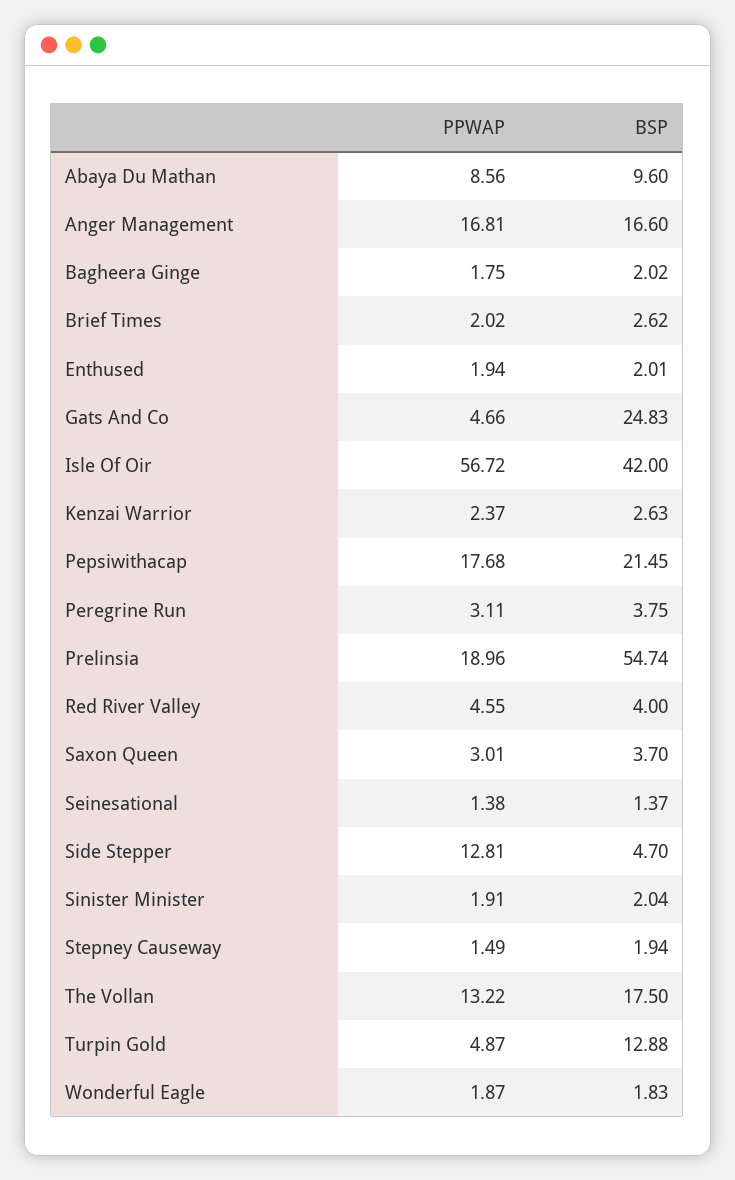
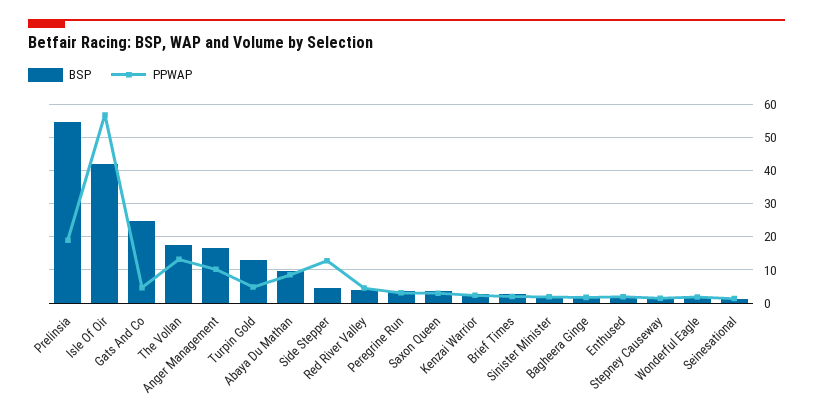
  {
    "PPWAP": {
      "Abaya Du Mathan": 8.56,
-     "Anger Management": 16.81,
+     "Anger Management": 10,
      "Bagheera Ginge": 1.75,
      "Brief Times": 2.02,
      "Enthused": 1.94,
      "Gats And Co": 4.66,
      "Isle Of Oir": 56.72,
      "Kenzai Warrior": 2.37,
-     "Pepsiwithacap": 17.68,
      "Peregrine Run": 3.11,
      "Prelinsia": 18.96,
      "Red River Valley": 4.55,
      "Saxon Queen": 3.01,
      "Seinesational": 1.38,
      "Side Stepper": 12.81,
      "Sinister Minister": 1.91,
      "Stepney Causeway": 1.49,
      "The Vollan": 13.22,
      "Turpin Gold": 4.87,
      "Wonderful Eagle": 1.87
    },
    "BSP": {
      "Abaya Du Mathan": 9.6,
      "Anger Management": 16.6,
      "Bagheera Ginge": 2.02,
      "Brief Times": 2.62,
      "Enthused": 2.01,
      "Gats And Co": 24.83,
      "Isle Of Oir": 42,
      "Kenzai Warrior": 2.63,
-     "Pepsiwithacap": 21.45,
      "Peregrine Run": 3.75,
      "Prelinsia": 54.74,
      "Red River Valley": 4,
      "Saxon Queen": 3.7,
      "Seinesational": 1.37,
      "Side Stepper": 4.7,
      "Sinister Minister": 2.04,
      "Stepney Causeway": 1.94,
      "The Vollan": 17.5,
      "Turpin Gold": 12.88,
      "Wonderful Eagle": 1.83
    }
  }

